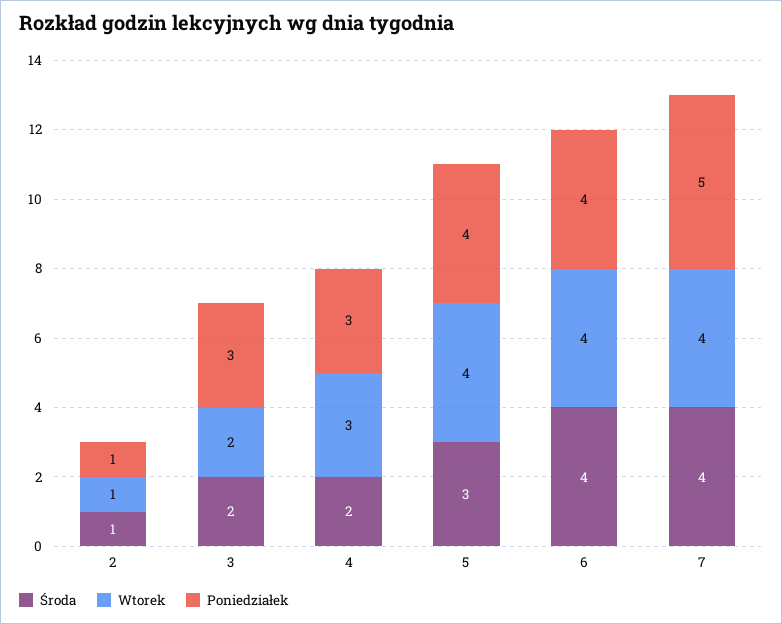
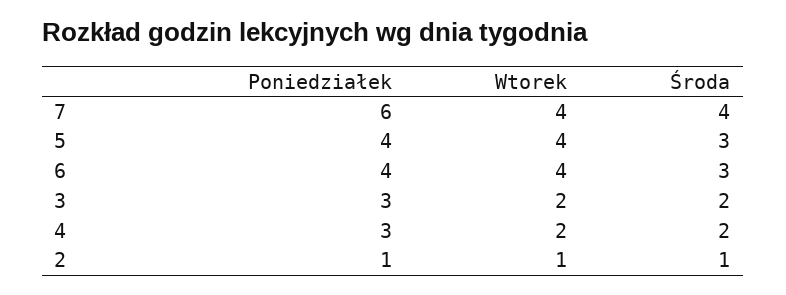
  {
    "Środa": {
      "2": 1,
      "3": 2,
      "4": 2,
      "5": 3,
-     "6": 4,
+     "6": 3,
      "7": 4
    },
    "Wtorek": {
      "2": 1,
      "3": 2,
-     "4": 3,
+     "4": 2,
      "5": 4,
      "6": 4,
      "7": 4
    },
    "Poniedziałek": {
      "2": 1,
      "3": 3,
      "4": 3,
      "5": 4,
      "6": 4,
-     "7": 5
+     "7": 6
    }
  }

